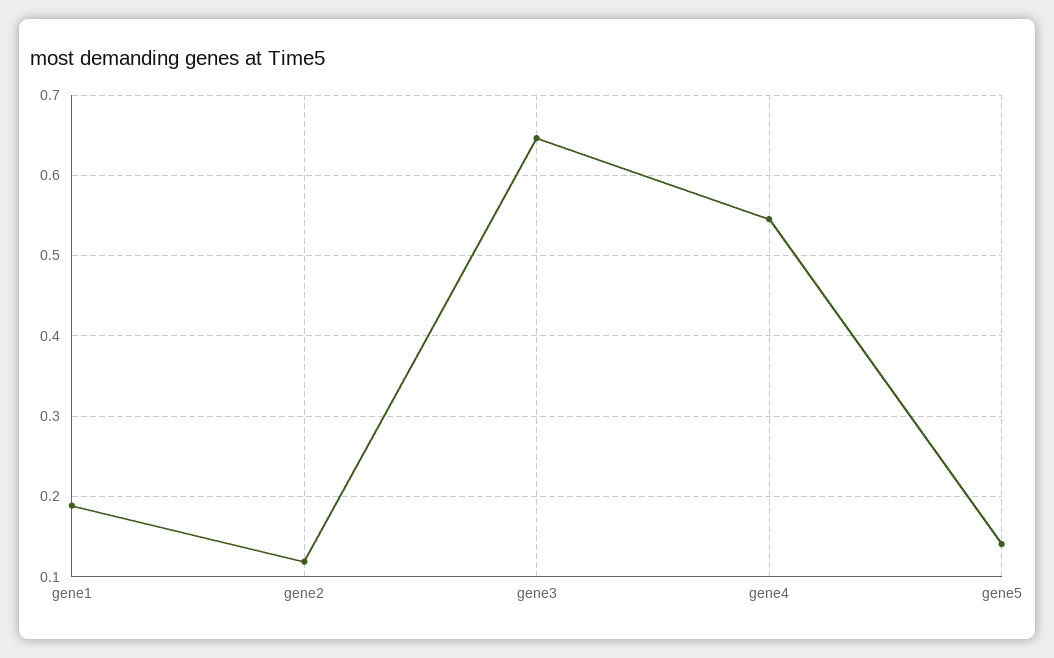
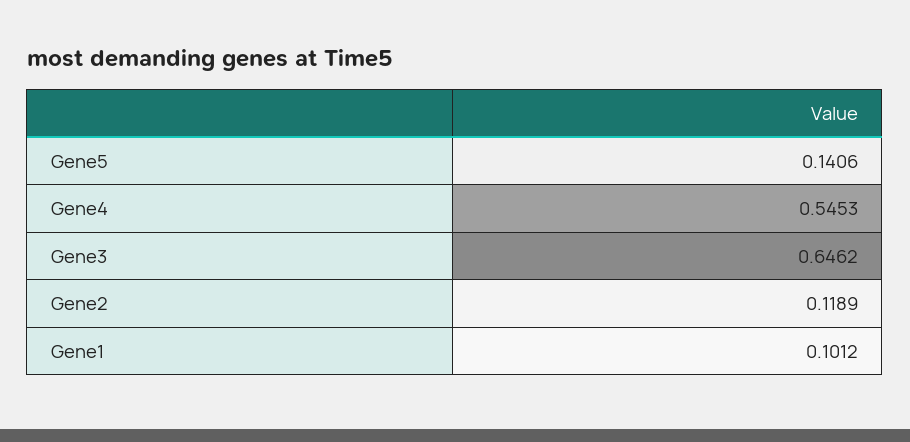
  {
-   "gene1": 0.19,
+   "gene1": 0.1012,
    "gene2": 0.1189,
    "gene3": 0.6462,
    "gene4": 0.5453,
    "gene5": 0.1406
  }

